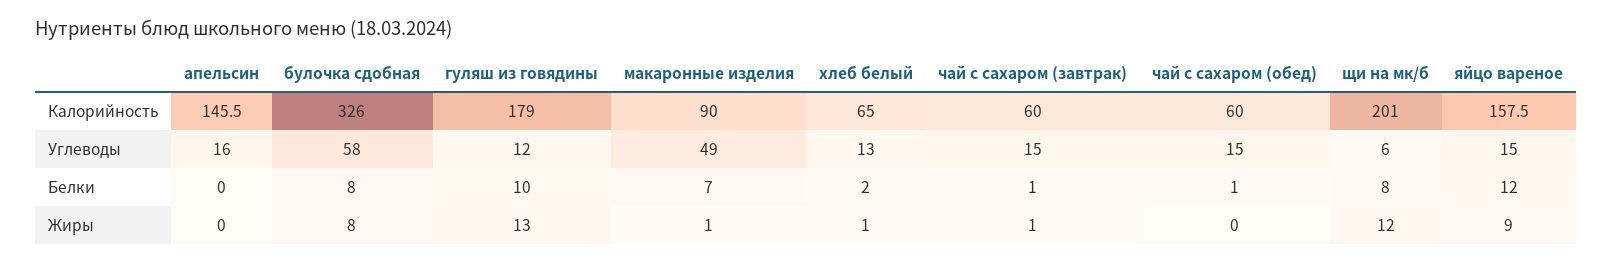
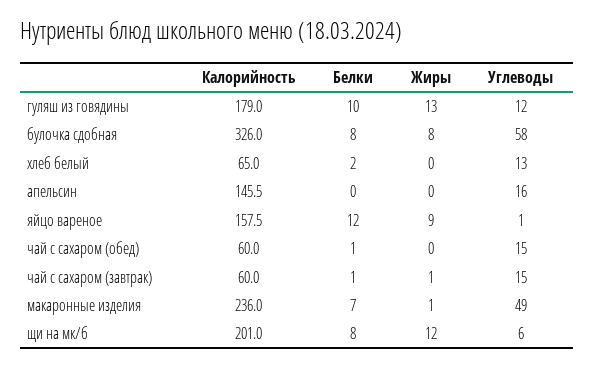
  {
    "апельсин": {
      "Калорийность": 145.5,
      "Углеводы": 16,
      "Белки": 0,
      "Жиры": 0
    },
    "булочка сдобная": {
      "Калорийность": 326,
      "Углеводы": 58,
      "Белки": 8,
      "Жиры": 8
    },
    "гуляш из говядины": {
      "Калорийность": 179,
      "Углеводы": 12,
      "Белки": 10,
      "Жиры": 13
    },
    "макаронные изделия": {
-     "Калорийность": 90,
+     "Калорийность": 236,
      "Углеводы": 49,
      "Белки": 7,
      "Жиры": 1
    },
    "хлеб белый": {
      "Калорийность": 65,
      "Углеводы": 13,
      "Белки": 2,
-     "Жиры": 1
+     "Жиры": 0
    },
    "чай с сахаром (завтрак)": {
      "Калорийность": 60,
      "Углеводы": 15,
      "Белки": 1,
      "Жиры": 1
    },
    "чай с сахаром (обед)": {
      "Калорийность": 60,
      "Углеводы": 15,
      "Белки": 1,
      "Жиры": 0
    },
    "щи на мк/б": {
      "Калорийность": 201,
      "Углеводы": 6,
      "Белки": 8,
      "Жиры": 12
    },
    "яйцо вареное": {
      "Калорийность": 157.5,
-     "Углеводы": 15,
+     "Углеводы": 1,
      "Белки": 12,
      "Жиры": 9
    }
  }

